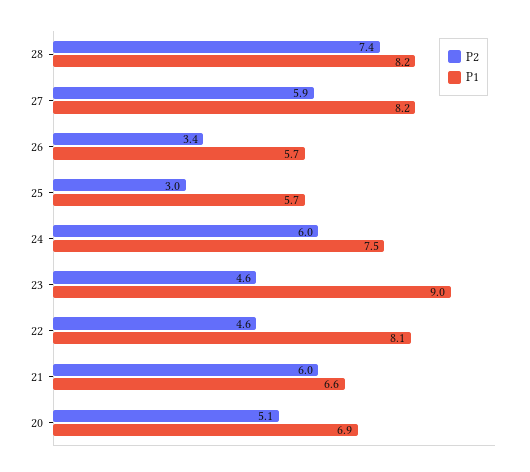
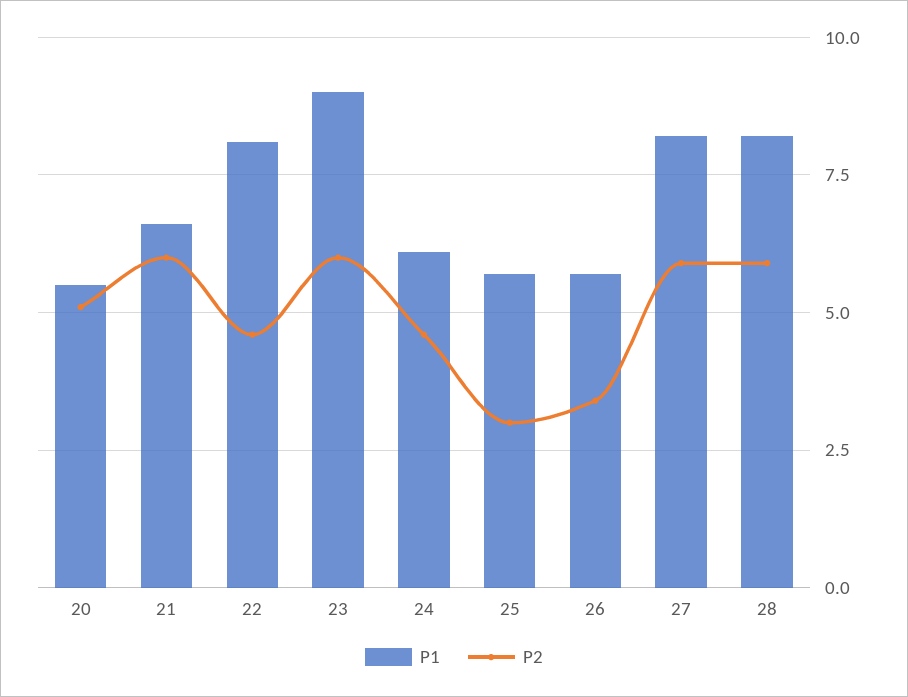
  {
    "P2": {
-     "28": 7.4,
+     "28": 6,
      "27": 5.9,
      "26": 3.4,
      "25": 3,
-     "24": 6,
+     "24": 4.5,
-     "23": 4.6,
+     "23": 6,
      "22": 4.6,
      "21": 6,
      "20": 5.1
    },
    "P1": {
      "28": 8.2,
      "27": 8.2,
      "26": 5.7,
      "25": 5.7,
-     "24": 7.5,
+     "24": 6,
      "23": 9,
      "22": 8.1,
      "21": 6.6,
-     "20": 6.9
+     "20": 5.5
    }
  }

